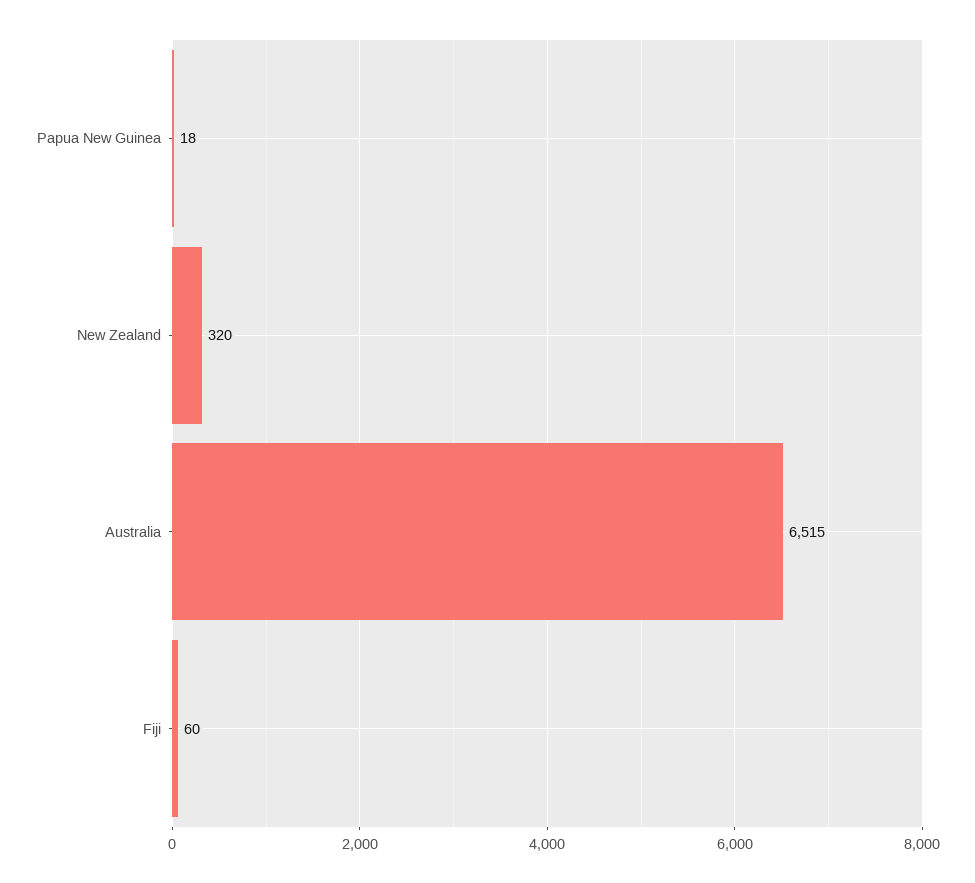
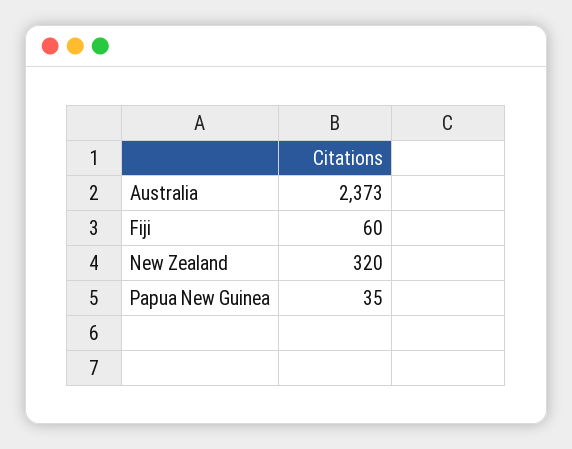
  {
-   "Papua New Guinea": 18,
+   "Papua New Guinea": 35,
    "New Zealand": 320,
-   "Australia": 6515,
+   "Australia": 2373,
    "Fiji": 60
  }

